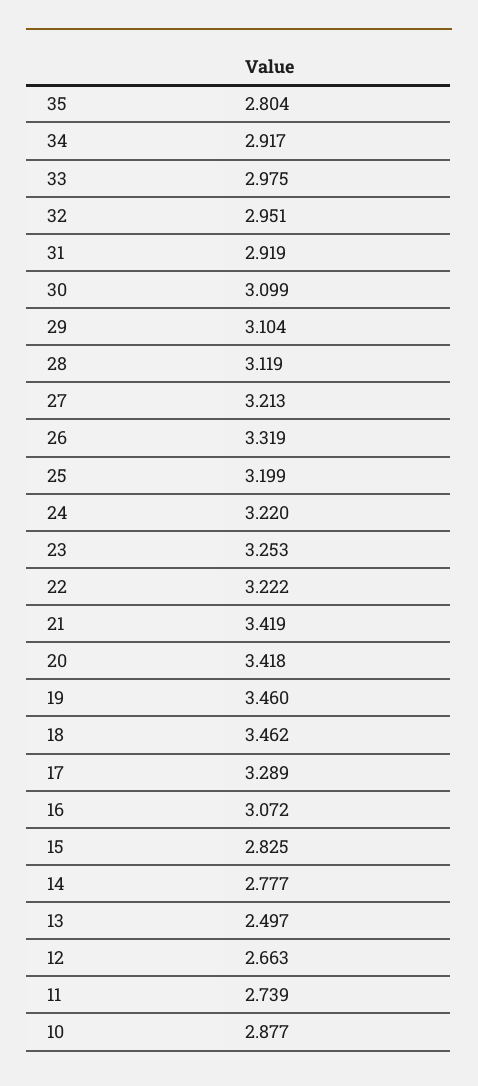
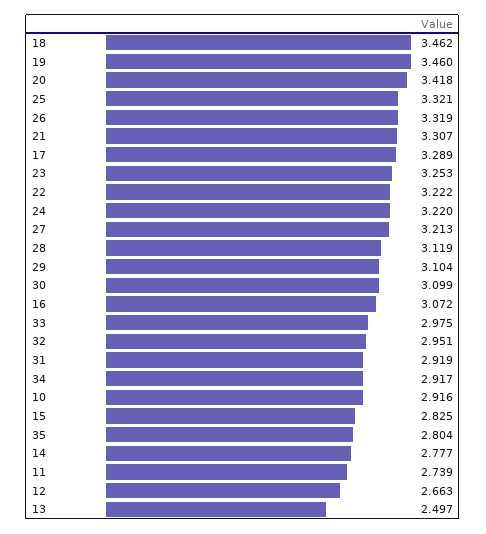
  {
    "35": 2.804,
    "34": 2.917,
    "33": 2.975,
    "32": 2.951,
    "31": 2.919,
    "30": 3.099,
    "29": 3.104,
    "28": 3.119,
    "27": 3.213,
    "26": 3.319,
-   "25": 3.199,
+   "25": 3.321,
    "24": 3.22,
    "23": 3.253,
    "22": 3.222,
-   "21": 3.419,
+   "21": 3.307,
    "20": 3.418,
    "19": 3.46,
    "18": 3.462,
    "17": 3.289,
    "16": 3.072,
    "15": 2.825,
    "14": 2.777,
    "13": 2.497,
    "12": 2.663,
    "11": 2.739,
-   "10": 2.877
+   "10": 2.916
  }

